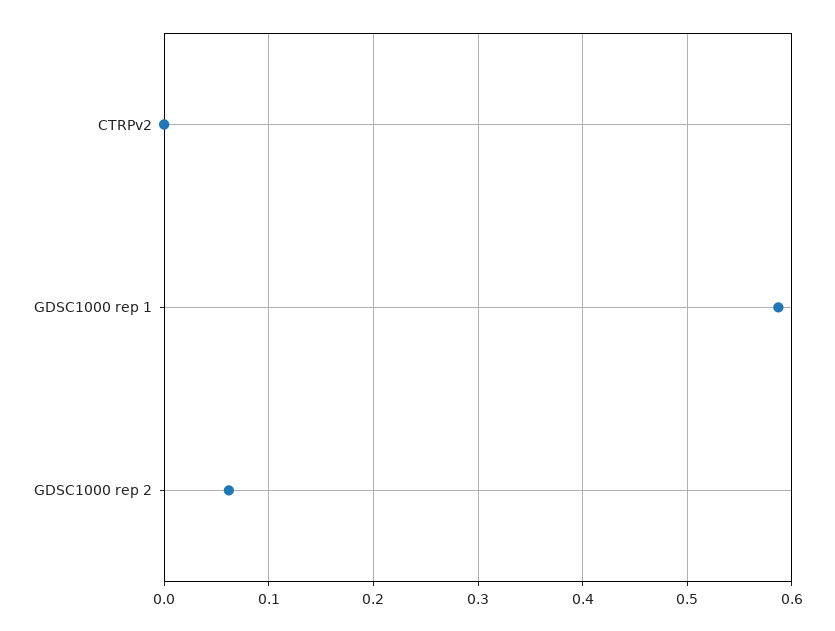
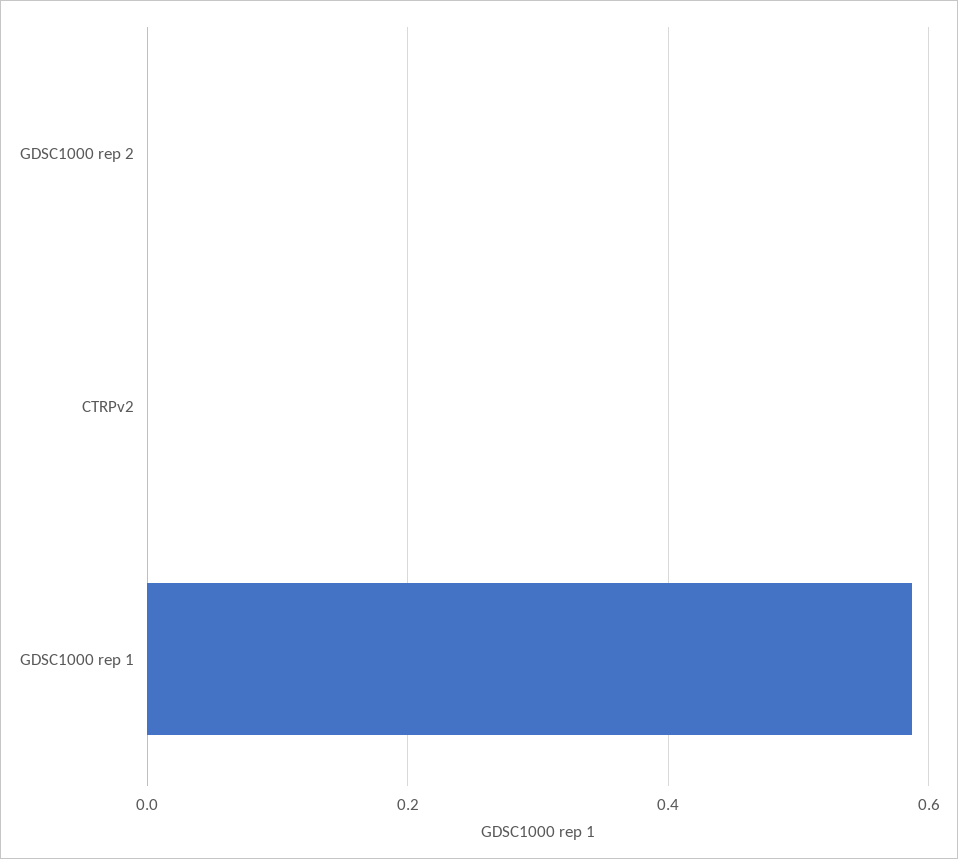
  {
    "CTRPv2": 0,
    "GDSC1000 rep 1": 0.59,
-   "GDSC1000 rep 2": 0.06
+   "GDSC1000 rep 2": 0
  }

